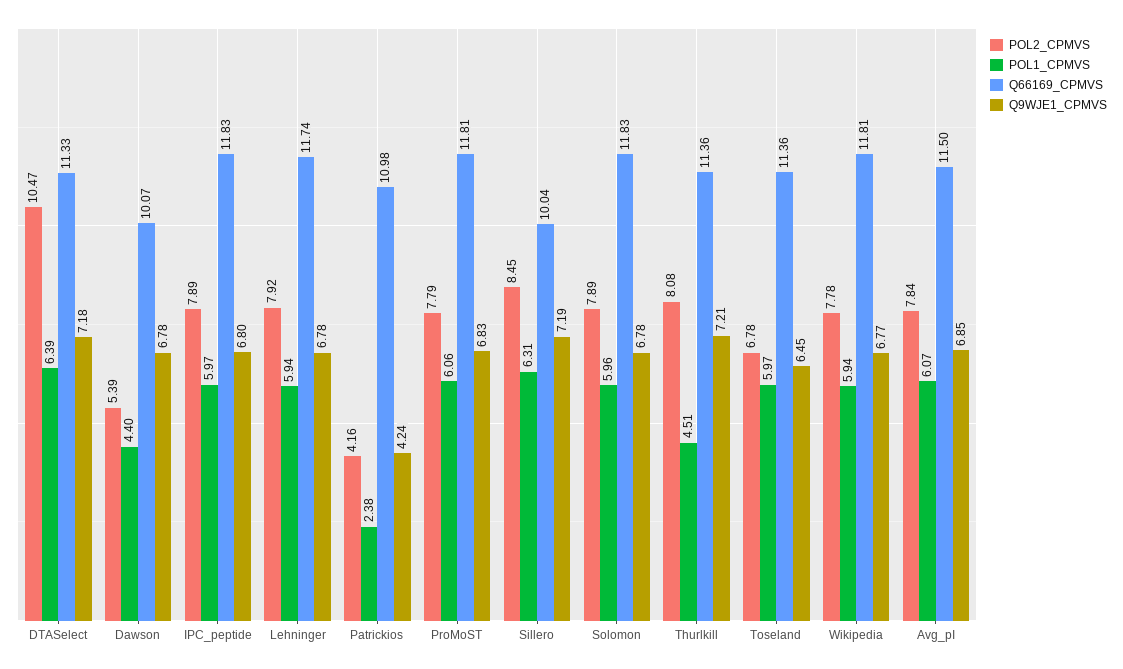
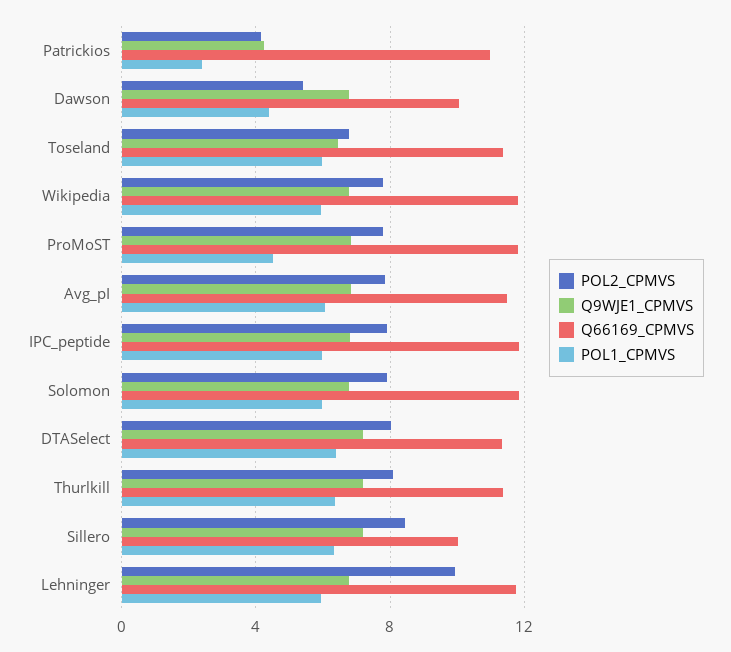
  {
    "POL2_CPMVS": {
-     "DTASelect": 10.47,
+     "DTASelect": 8,
      "Dawson": 5.39,
      "IPC_peptide": 7.89,
-     "Lehninger": 7.92,
+     "Lehninger": 10,
      "Patrickios": 4.16,
      "ProMoST": 7.79,
      "Sillero": 8.45,
      "Solomon": 7.89,
      "Thurlkill": 8.08,
      "Toseland": 6.78,
      "Wikipedia": 7.78,
      "Avg_pI": 7.84
    },
    "POL1_CPMVS": {
      "DTASelect": 6.39,
      "Dawson": 4.4,
      "IPC_peptide": 5.97,
      "Lehninger": 5.94,
      "Patrickios": 2.38,
-     "ProMoST": 6.06,
+     "ProMoST": 4.5,
      "Sillero": 6.31,
      "Solomon": 5.96,
-     "Thurlkill": 4.51,
+     "Thurlkill": 6.5,
      "Toseland": 5.97,
      "Wikipedia": 5.94,
      "Avg_pI": 6.07
    },
    "Q66169_CPMVS": {
      "DTASelect": 11.33,
      "Dawson": 10.07,
      "IPC_peptide": 11.83,
      "Lehninger": 11.74,
      "Patrickios": 10.98,
      "ProMoST": 11.81,
      "Sillero": 10.04,
      "Solomon": 11.83,
      "Thurlkill": 11.36,
      "Toseland": 11.36,
      "Wikipedia": 11.81,
      "Avg_pI": 11.5
    },
    "Q9WJE1_CPMVS": {
      "DTASelect": 7.18,
      "Dawson": 6.78,
      "IPC_peptide": 6.8,
      "Lehninger": 6.78,
      "Patrickios": 4.24,
      "ProMoST": 6.83,
      "Sillero": 7.19,
      "Solomon": 6.78,
      "Thurlkill": 7.21,
      "Toseland": 6.45,
      "Wikipedia": 6.77,
      "Avg_pI": 6.85
    }
  }

